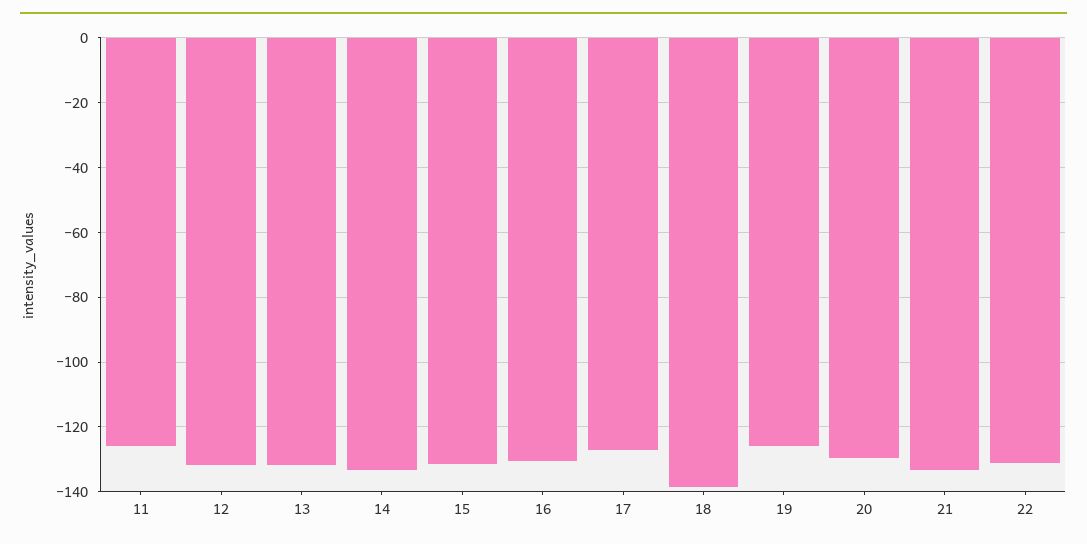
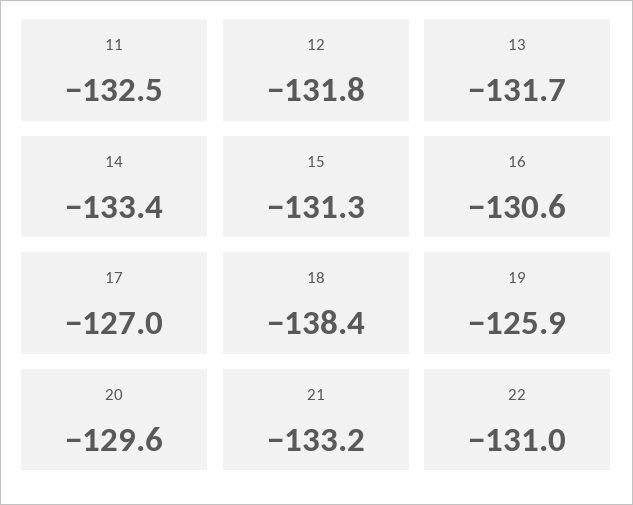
  {
-   "11": -126,
+   "11": -132.5,
    "12": -131.8,
    "13": -131.7,
    "14": -133.4,
    "15": -131.3,
    "16": -130.6,
    "17": -127,
    "18": -138.4,
    "19": -125.9,
    "20": -129.6,
    "21": -133.2,
    "22": -131
  }

